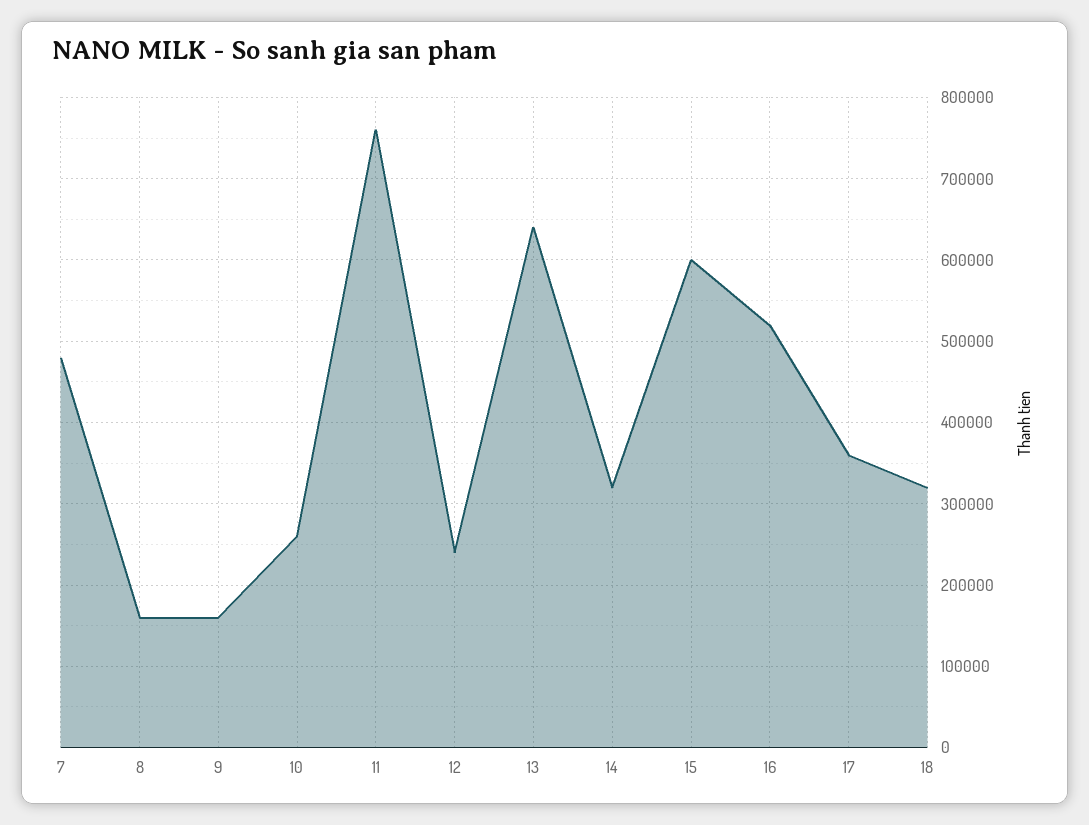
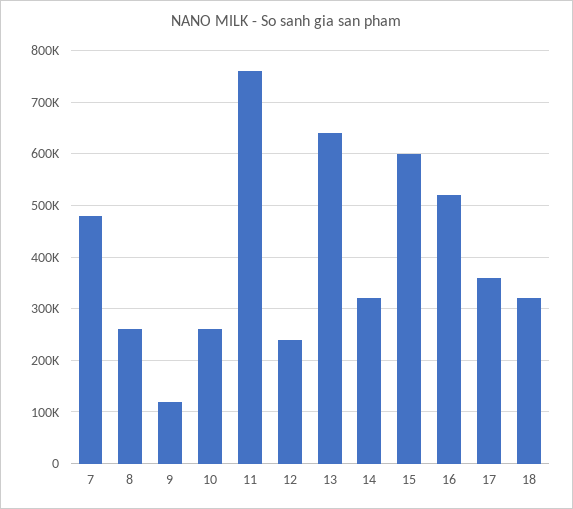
  {
    "7": 480000,
-   "8": 160000,
+   "8": 260000,
-   "9": 160000,
+   "9": 120000,
    "10": 260000,
    "11": 760000,
    "12": 240000,
    "13": 640000,
    "14": 320000,
    "15": 600000,
    "16": 520000,
    "17": 360000,
    "18": 320000
  }

